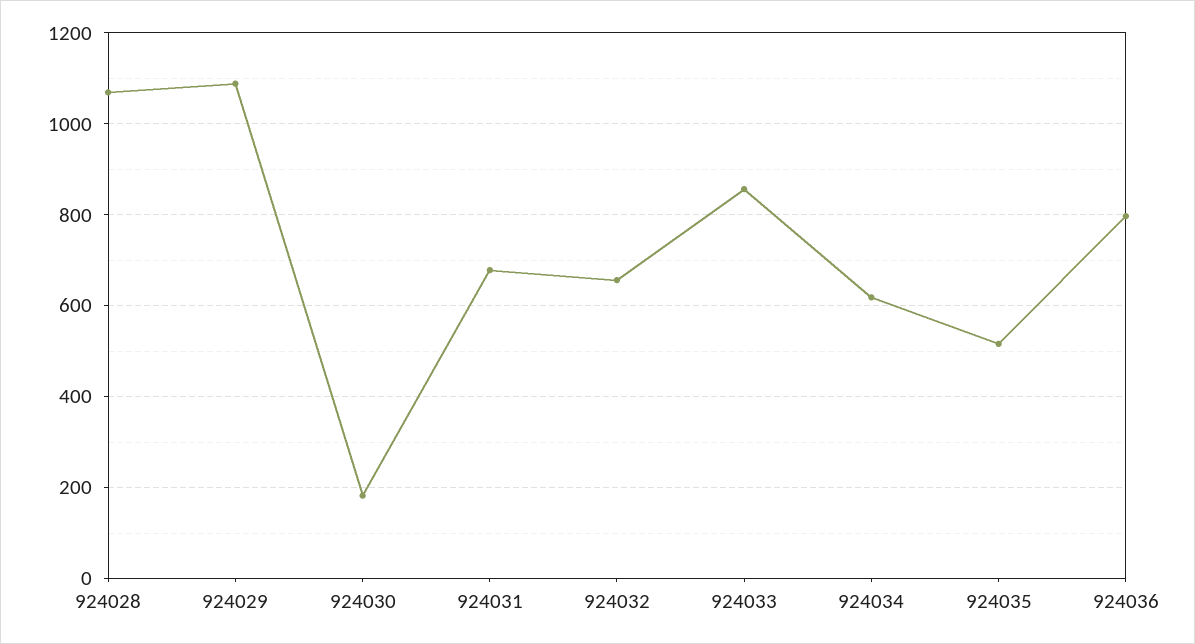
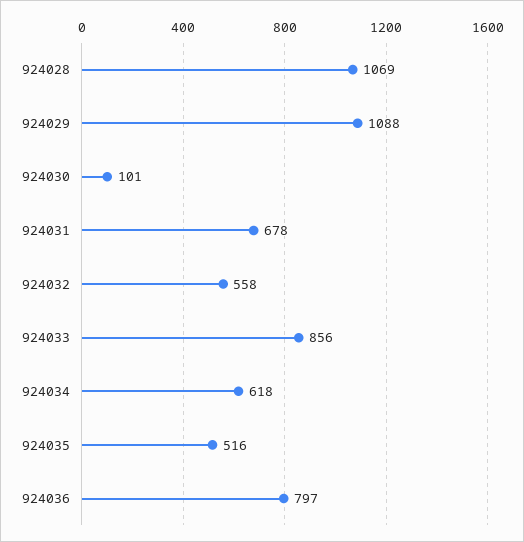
  {
    "924028": 1069,
    "924029": 1088,
-   "924030": 180,
+   "924030": 101,
    "924031": 678,
-   "924032": 660,
+   "924032": 558,
    "924033": 856,
    "924034": 618,
    "924035": 516,
    "924036": 797
  }

